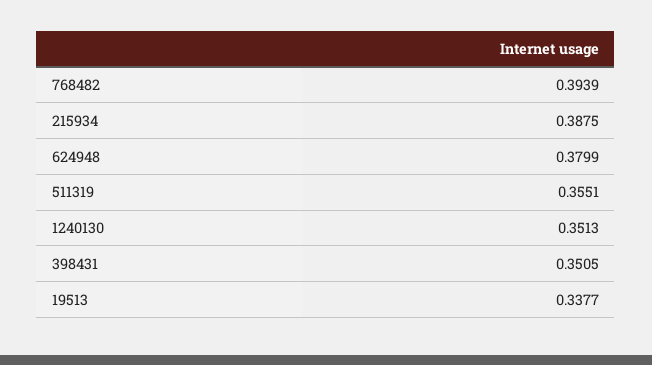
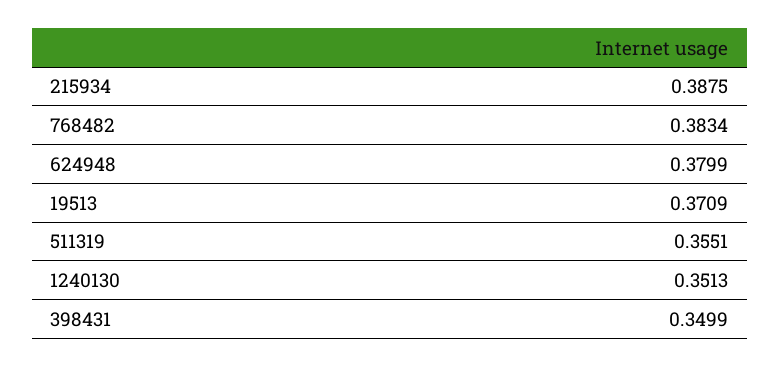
  {
-   "768482": 0.3939,
+   "768482": 0.3834,
    "215934": 0.3875,
    "624948": 0.3799,
    "511319": 0.3551,
    "1240130": 0.3513,
-   "398431": 0.3505,
+   "398431": 0.3499,
-   "19513": 0.3377
+   "19513": 0.3709
  }

